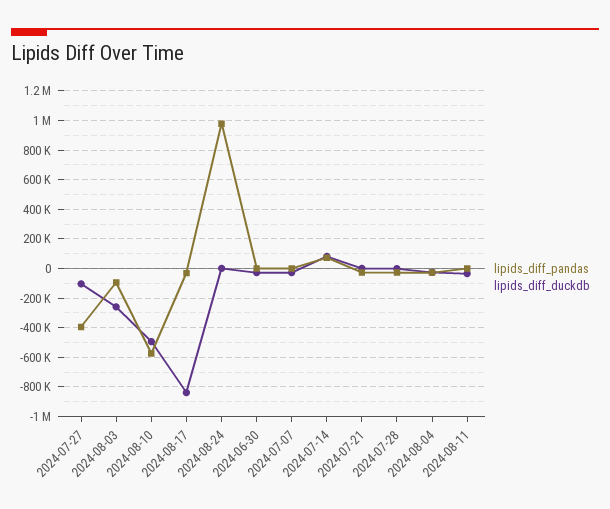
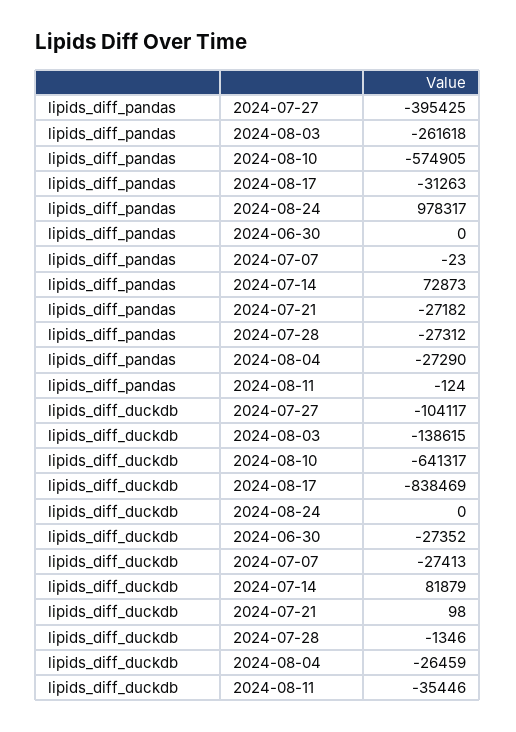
  {
    "lipids_diff_pandas": {
      "2024-07-27": -395425,
-     "2024-08-03": -100000,
+     "2024-08-03": -261618,
      "2024-08-10": -574905,
      "2024-08-17": -31263,
      "2024-08-24": 978317,
      "2024-06-30": 0,
      "2024-07-07": -23,
      "2024-07-14": 72873,
      "2024-07-21": -27182,
      "2024-07-28": -27312,
      "2024-08-04": -27290,
      "2024-08-11": -124
    },
    "lipids_diff_duckdb": {
      "2024-07-27": -104117,
-     "2024-08-03": -250000,
+     "2024-08-03": -138615,
-     "2024-08-10": -500000,
+     "2024-08-10": -641317,
      "2024-08-17": -838469,
      "2024-08-24": 0,
      "2024-06-30": -27352,
      "2024-07-07": -27413,
      "2024-07-14": 81879,
      "2024-07-21": 98,
      "2024-07-28": -1346,
      "2024-08-04": -26459,
      "2024-08-11": -35446
    }
  }

